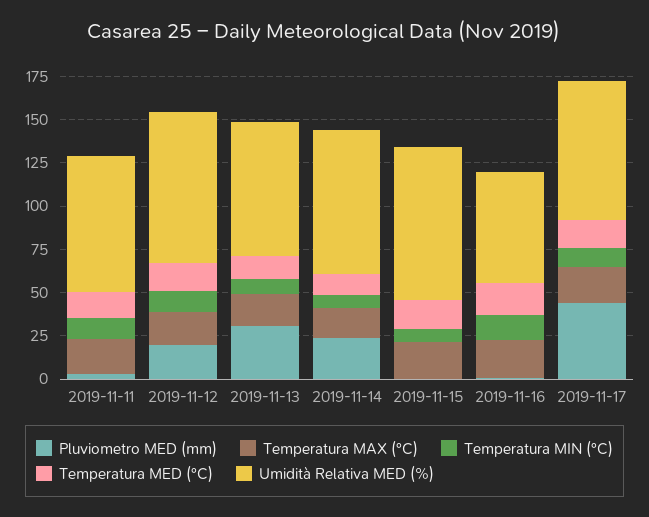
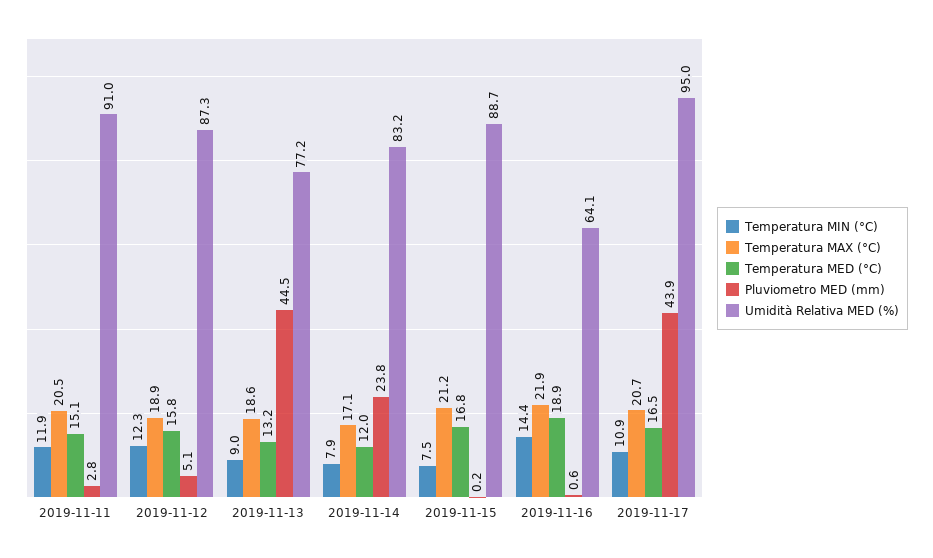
  {
    "Pluviometro MED (mm)": {
      "2019-11-11": 2.8,
-     "2019-11-12": 20,
+     "2019-11-12": 5.1,
-     "2019-11-13": 30,
+     "2019-11-13": 44.5,
      "2019-11-14": 23.8,
      "2019-11-15": 0.2,
      "2019-11-16": 0.6,
      "2019-11-17": 43.9
    },
    "Temperatura MAX (°C)": {
      "2019-11-11": 20.5,
      "2019-11-12": 18.9,
      "2019-11-13": 18.6,
      "2019-11-14": 17.1,
      "2019-11-15": 21.2,
      "2019-11-16": 21.9,
      "2019-11-17": 20.7
    },
    "Temperatura MIN (°C)": {
      "2019-11-11": 11.9,
      "2019-11-12": 12.3,
      "2019-11-13": 9,
      "2019-11-14": 7.9,
      "2019-11-15": 7.5,
      "2019-11-16": 14.4,
      "2019-11-17": 10.9
    },
    "Temperatura MED (°C)": {
      "2019-11-11": 15.1,
      "2019-11-12": 15.8,
      "2019-11-13": 13.2,
      "2019-11-14": 12,
      "2019-11-15": 16.8,
      "2019-11-16": 18.9,
      "2019-11-17": 16.5
    },
    "Umidità Relativa MED (%)": {
-     "2019-11-11": 80,
+     "2019-11-11": 91,
      "2019-11-12": 87.3,
      "2019-11-13": 77.2,
      "2019-11-14": 83.2,
      "2019-11-15": 88.7,
      "2019-11-16": 64.1,
-     "2019-11-17": 80
+     "2019-11-17": 95
    }
  }

